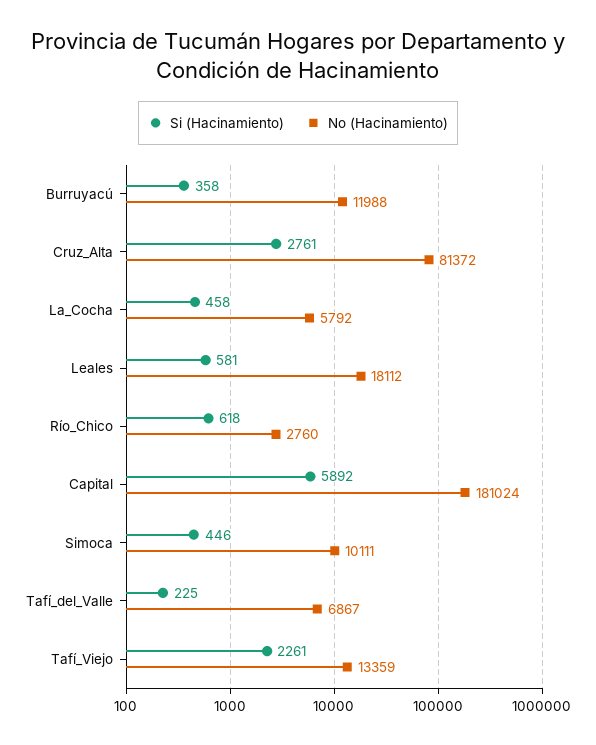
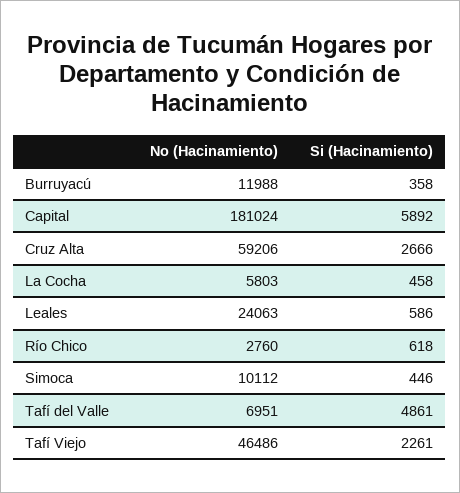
  {
    "Si (Hacinamiento)": {
      "Burruyacú": 358,
-     "Cruz_Alta": 2761,
+     "Cruz_Alta": 2666,
      "La_Cocha": 458,
-     "Leales": 581,
+     "Leales": 586,
      "Río_Chico": 618,
      "Capital": 5892,
      "Simoca": 446,
-     "Tafí_del_Valle": 225,
+     "Tafí_del_Valle": 4861,
      "Tafí_Viejo": 2261
    },
    "No (Hacinamiento)": {
      "Burruyacú": 11988,
-     "Cruz_Alta": 81372,
+     "Cruz_Alta": 59206,
-     "La_Cocha": 5792,
+     "La_Cocha": 5803,
-     "Leales": 18112,
+     "Leales": 24063,
      "Río_Chico": 2760,
      "Capital": 181024,
-     "Simoca": 10111,
+     "Simoca": 10112,
-     "Tafí_del_Valle": 6867,
+     "Tafí_del_Valle": 6951,
-     "Tafí_Viejo": 13359
+     "Tafí_Viejo": 46486
    }
  }

